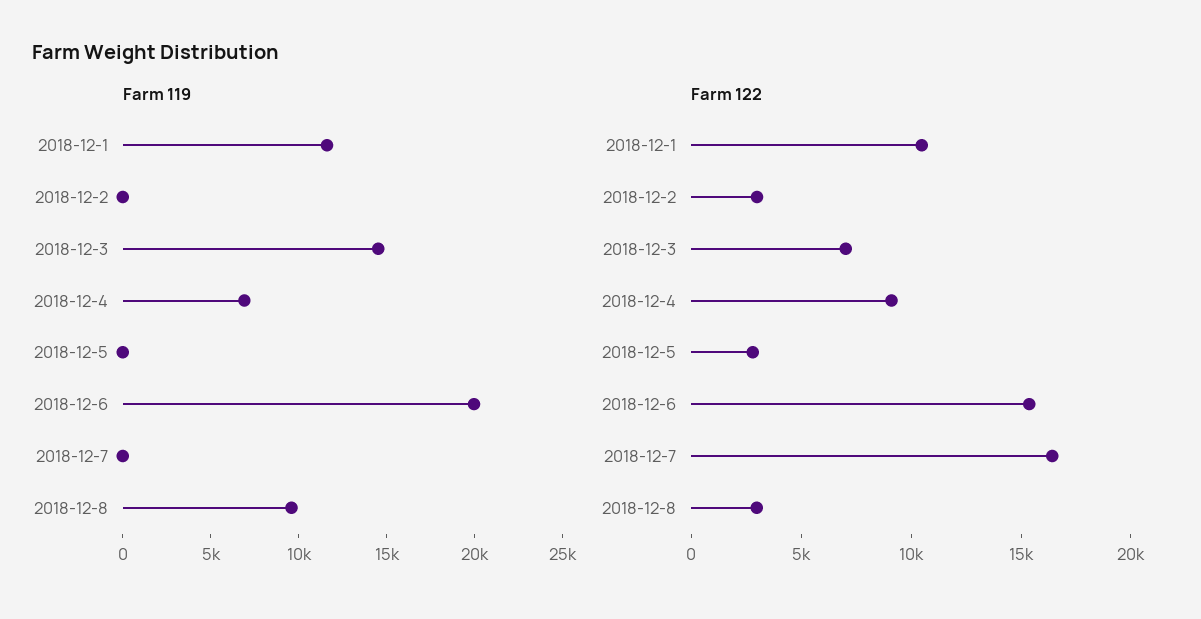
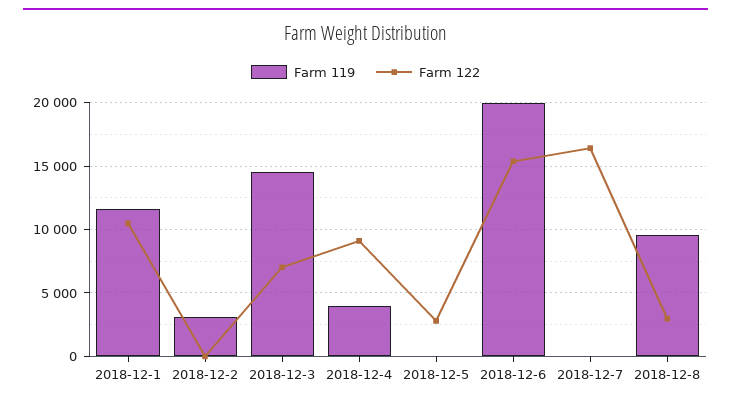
  {
    "Farm 119": {
      "2018-12-1": 11500,
-     "2018-12-2": 0,
+     "2018-12-2": 3000,
      "2018-12-3": 14500,
-     "2018-12-4": 7000,
+     "2018-12-4": 4000,
      "2018-12-5": 0,
      "2018-12-6": 20000,
      "2018-12-7": 0,
      "2018-12-8": 9500
    },
    "Farm 122": {
      "2018-12-1": 10500,
-     "2018-12-2": 3000,
+     "2018-12-2": 0,
      "2018-12-3": 7000,
      "2018-12-4": 9000,
      "2018-12-5": 3000,
      "2018-12-6": 15500,
      "2018-12-7": 16500,
      "2018-12-8": 3000
    }
  }

